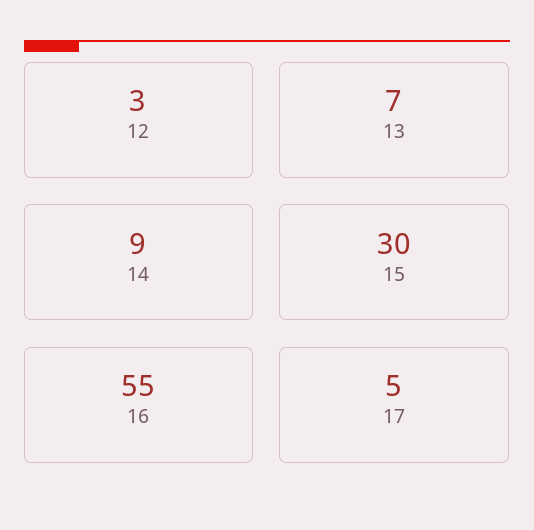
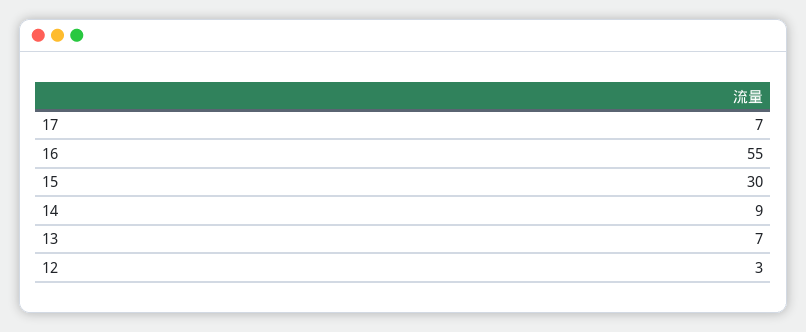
  {
    "12": 3,
    "13": 7,
    "14": 9,
    "15": 30,
    "16": 55,
-   "17": 5
+   "17": 7
  }

